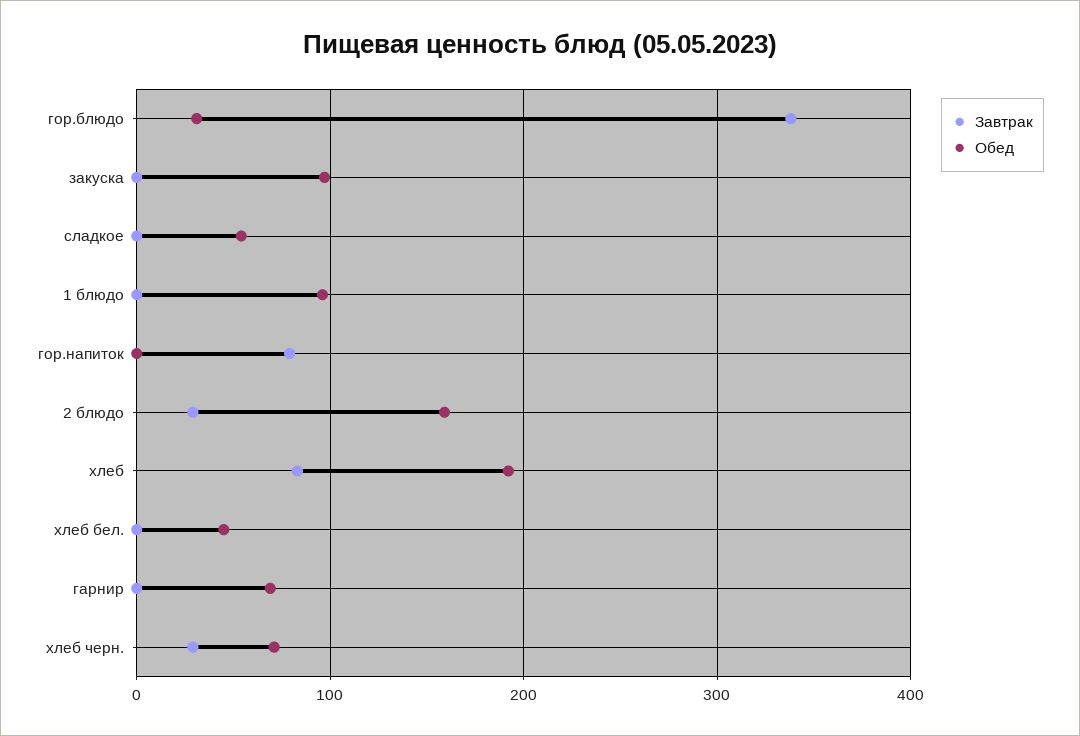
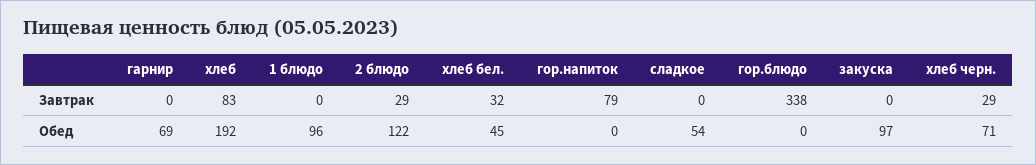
  {
    "Завтрак": {
      "гор.блюдо": 338,
      "закуска": 0,
      "сладкое": 0,
      "1 блюдо": 0,
      "гор.напиток": 79,
      "2 блюдо": 29,
      "хлеб": 83,
-     "хлеб бел.": 0,
+     "хлеб бел.": 32,
      "гарнир": 0,
      "хлеб черн.": 29
    },
    "Обед": {
-     "гор.блюдо": 30,
+     "гор.блюдо": 0,
      "закуска": 97,
      "сладкое": 54,
      "1 блюдо": 96,
      "гор.напиток": 0,
-     "2 блюдо": 160,
+     "2 блюдо": 122,
      "хлеб": 192,
      "хлеб бел.": 45,
      "гарнир": 69,
      "хлеб черн.": 71
    }
  }

